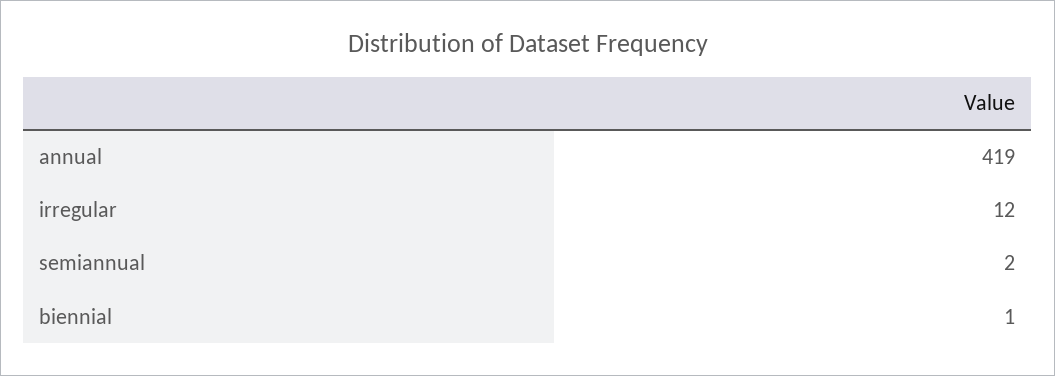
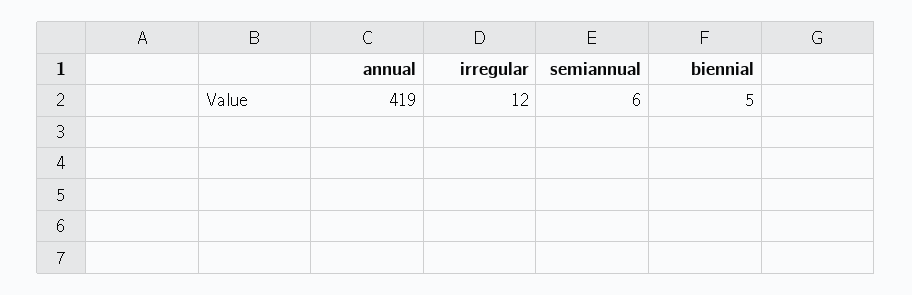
  {
    "annual": 419,
    "irregular": 12,
-   "semiannual": 2,
+   "semiannual": 6,
-   "biennial": 1
+   "biennial": 5
  }

